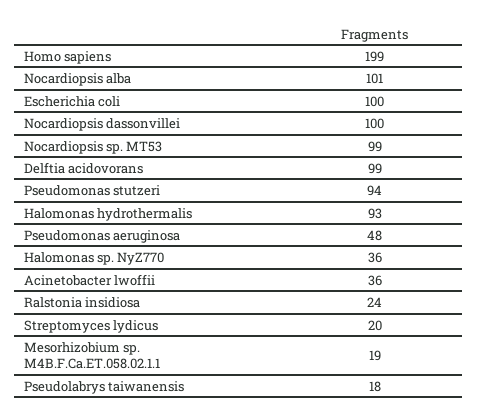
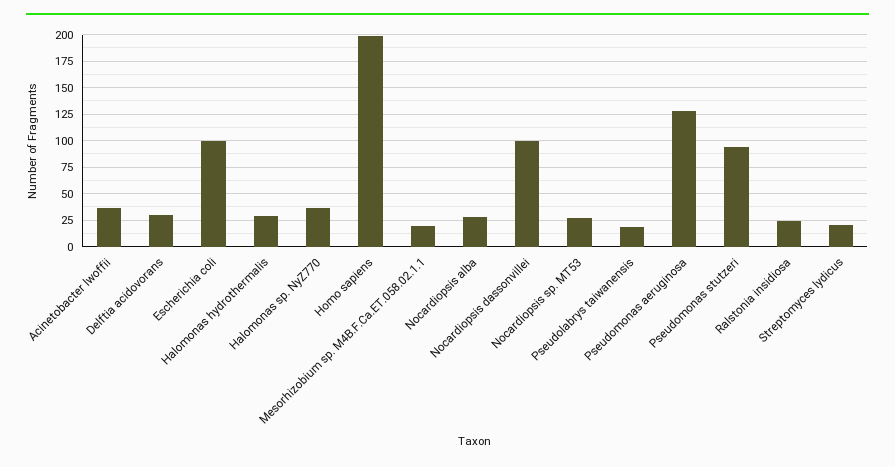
  {
    "Homo sapiens": 199,
-   "Nocardiopsis alba": 101,
+   "Nocardiopsis alba": 25,
    "Escherichia coli": 100,
    "Nocardiopsis dassonvillei": 100,
-   "Nocardiopsis sp. MT53": 99,
+   "Nocardiopsis sp. MT53": 25,
-   "Delftia acidovorans": 99,
+   "Delftia acidovorans": 25,
    "Pseudomonas stutzeri": 94,
-   "Halomonas hydrothermalis": 93,
+   "Halomonas hydrothermalis": 25,
-   "Pseudomonas aeruginosa": 48,
+   "Pseudomonas aeruginosa": 125,
    "Halomonas sp. NyZ770": 36,
    "Acinetobacter lwoffii": 36,
    "Ralstonia insidiosa": 24,
    "Streptomyces lydicus": 20,
    "Mesorhizobium sp. M4B.F.Ca.ET.058.02.1.1": 19,
    "Pseudolabrys taiwanensis": 18
  }

